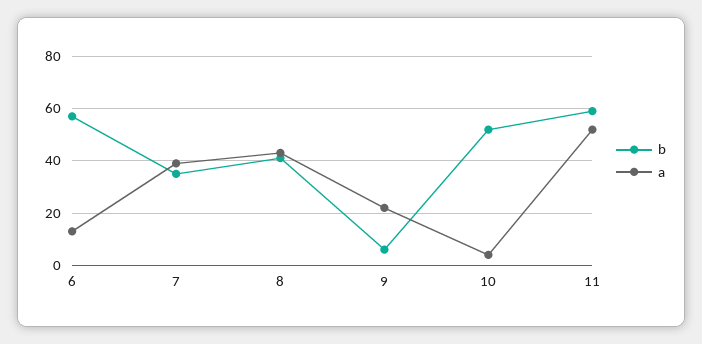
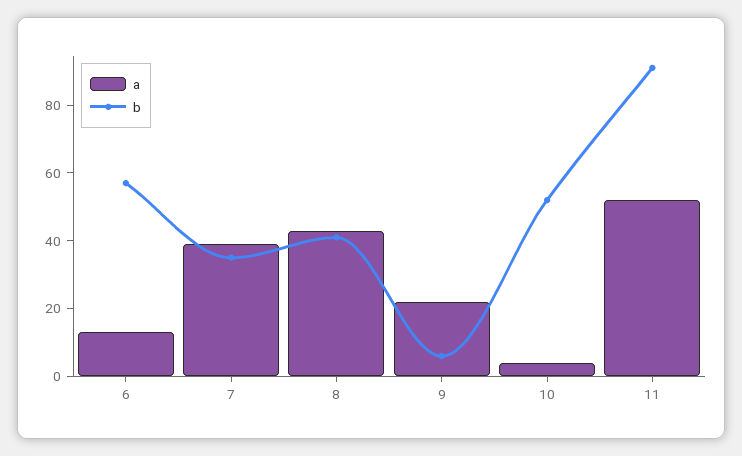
  {
    "b": {
      "6": 55,
      "7": 35,
      "8": 40,
      "9": 5,
      "10": 50,
-     "11": 60
+     "11": 90
    },
    "a": {
      "6": 15,
      "7": 40,
      "8": 45,
      "9": 20,
      "10": 5,
      "11": 50
    }
  }

